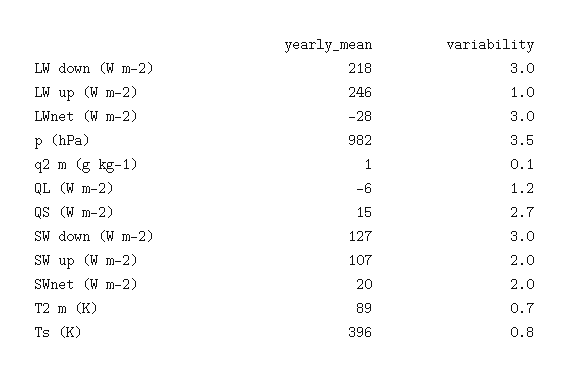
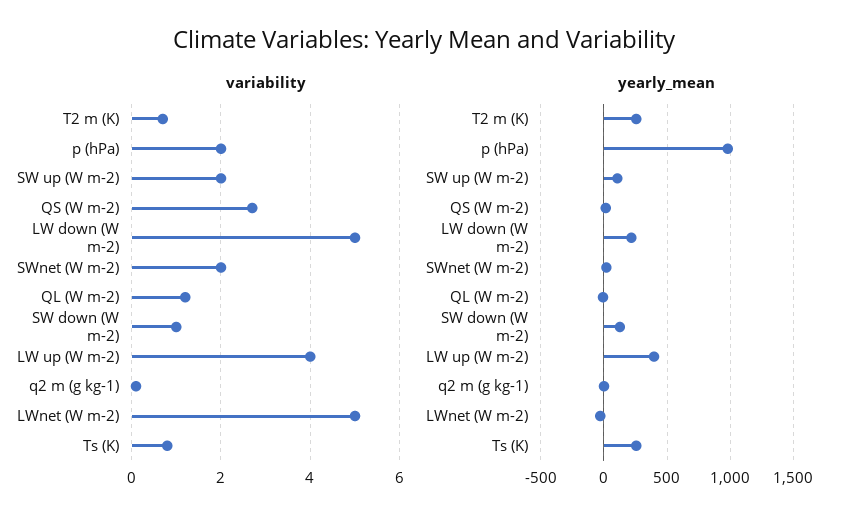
  {
    "yearly_mean": {
      "LW down (W m-2)": 218,
-     "LW up (W m-2)": 246,
+     "LW up (W m-2)": 400,
      "LWnet (W m-2)": -28,
      "p (hPa)": 982,
      "q2 m (g kg-1)": 1,
      "QL (W m-2)": -6,
      "QS (W m-2)": 15,
      "SW down (W m-2)": 127,
      "SW up (W m-2)": 107,
      "SWnet (W m-2)": 20,
-     "T2 m (K)": 89,
+     "T2 m (K)": 250,
-     "Ts (K)": 396
+     "Ts (K)": 250
    },
    "variability": {
-     "LW down (W m-2)": 3,
+     "LW down (W m-2)": 5,
-     "LW up (W m-2)": 1,
+     "LW up (W m-2)": 4,
-     "LWnet (W m-2)": 3,
+     "LWnet (W m-2)": 5,
-     "p (hPa)": 3.5,
+     "p (hPa)": 2,
      "q2 m (g kg-1)": 0.1,
      "QL (W m-2)": 1.2,
      "QS (W m-2)": 2.7,
-     "SW down (W m-2)": 3,
+     "SW down (W m-2)": 1,
      "SW up (W m-2)": 2,
      "SWnet (W m-2)": 2,
      "T2 m (K)": 0.7,
      "Ts (K)": 0.8
    }
  }

